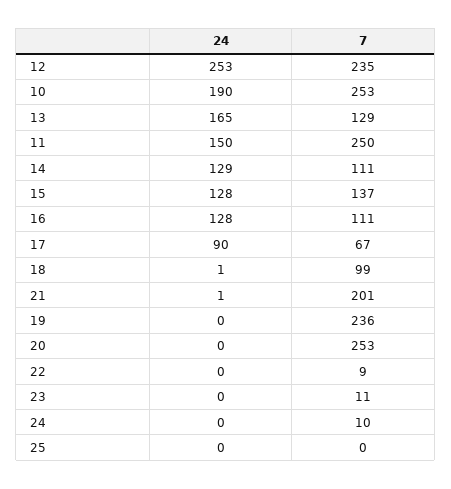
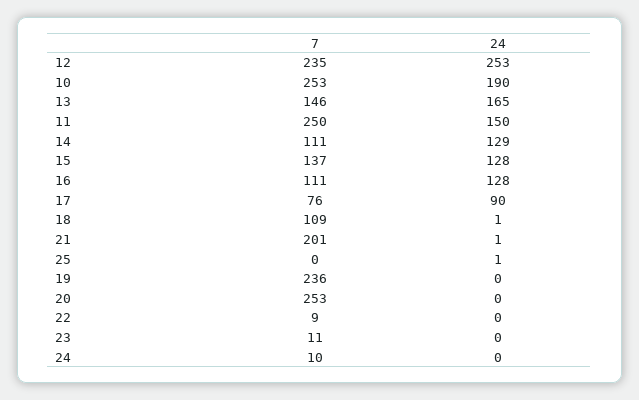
  {
    "24": {
      "12": 253,
      "10": 190,
      "13": 165,
      "11": 150,
      "14": 129,
      "15": 128,
      "16": 128,
      "17": 90,
      "18": 1,
      "21": 1,
      "19": 0,
      "20": 0,
      "22": 0,
      "23": 0,
      "24": 0,
-     "25": 0
+     "25": 1
    },
    "7": {
      "12": 235,
      "10": 253,
-     "13": 129,
+     "13": 146,
      "11": 250,
      "14": 111,
      "15": 137,
      "16": 111,
-     "17": 67,
+     "17": 76,
-     "18": 99,
+     "18": 109,
      "21": 201,
      "19": 236,
      "20": 253,
      "22": 9,
      "23": 11,
      "24": 10,
      "25": 0
    }
  }

